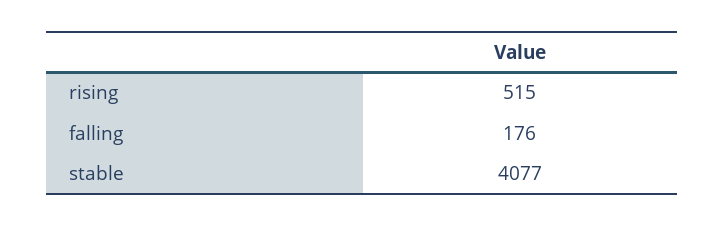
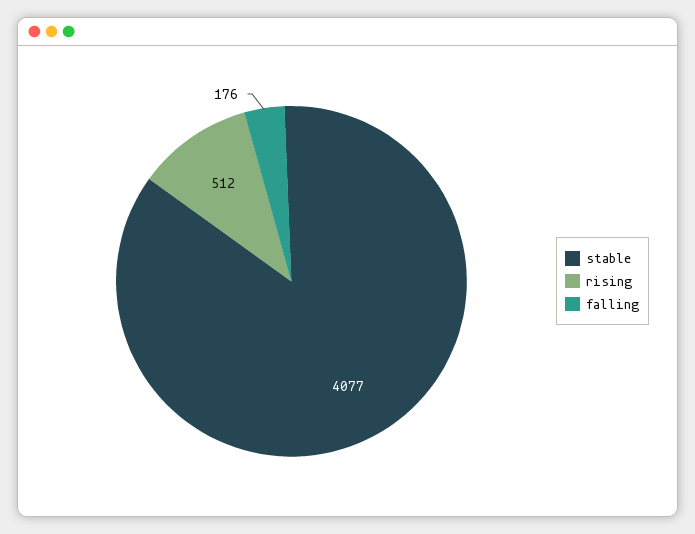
  {
-   "rising": 515,
+   "rising": 512,
    "falling": 176,
    "stable": 4077
  }

